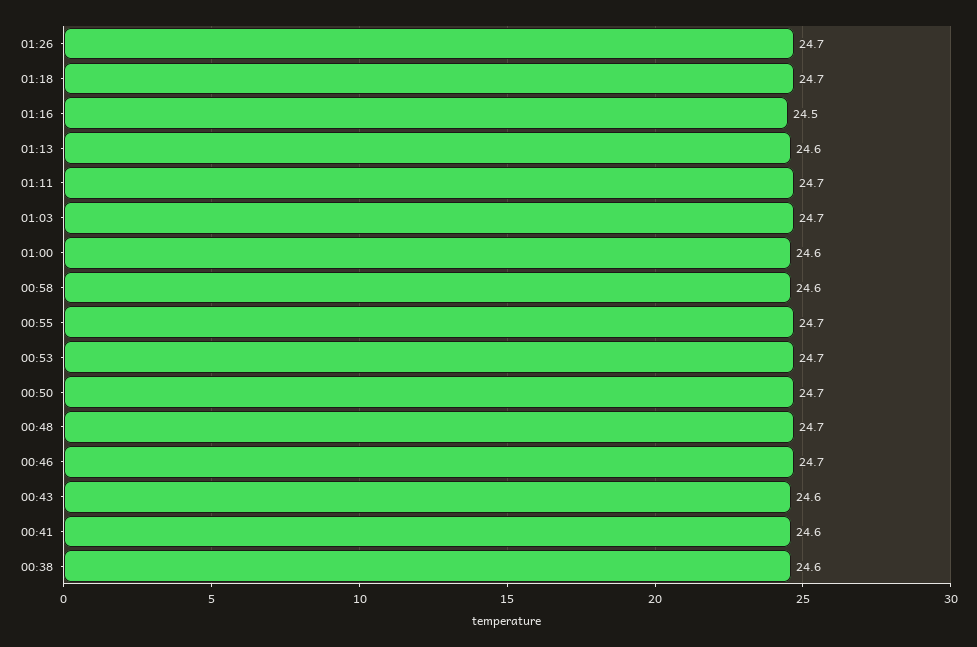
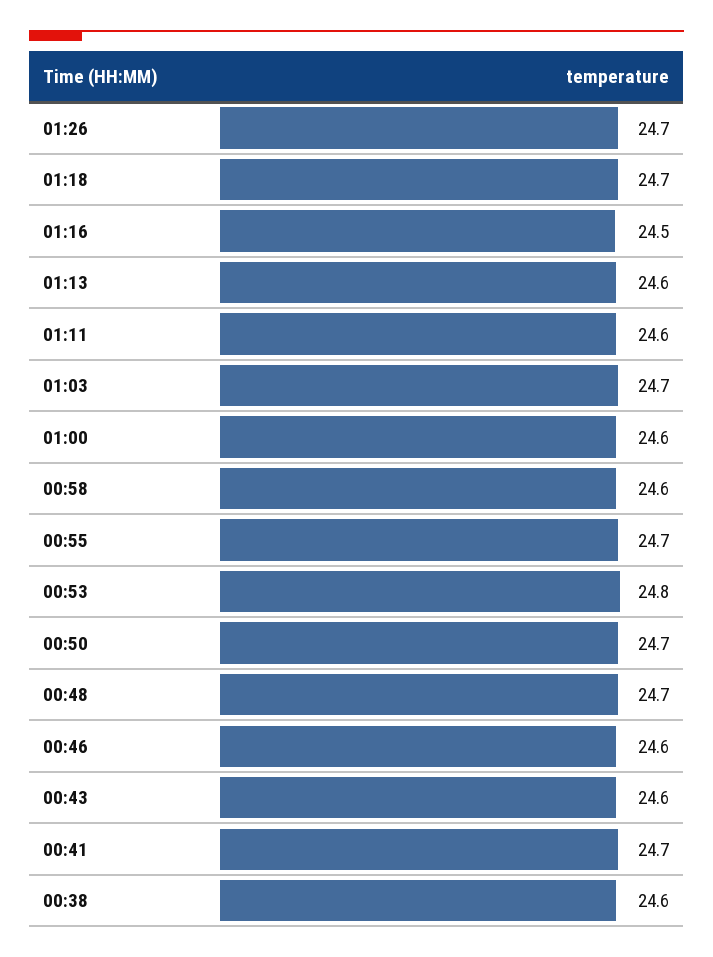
  {
    "01:26": 24.7,
    "01:18": 24.7,
    "01:16": 24.5,
    "01:13": 24.6,
-   "01:11": 24.7,
+   "01:11": 24.6,
    "01:03": 24.7,
    "01:00": 24.6,
    "00:58": 24.6,
    "00:55": 24.7,
-   "00:53": 24.7,
+   "00:53": 24.8,
    "00:50": 24.7,
    "00:48": 24.7,
-   "00:46": 24.7,
+   "00:46": 24.6,
    "00:43": 24.6,
-   "00:41": 24.6,
+   "00:41": 24.7,
    "00:38": 24.6
  }

